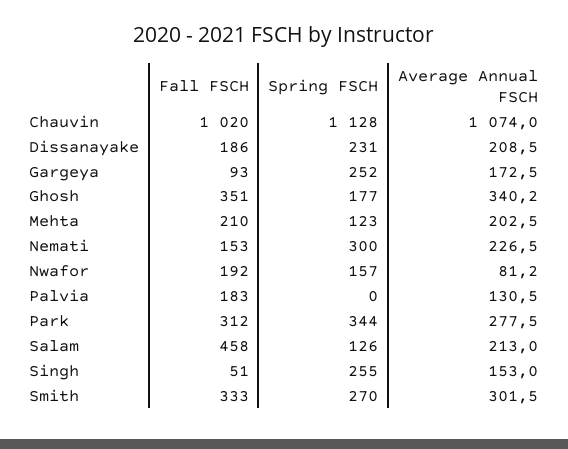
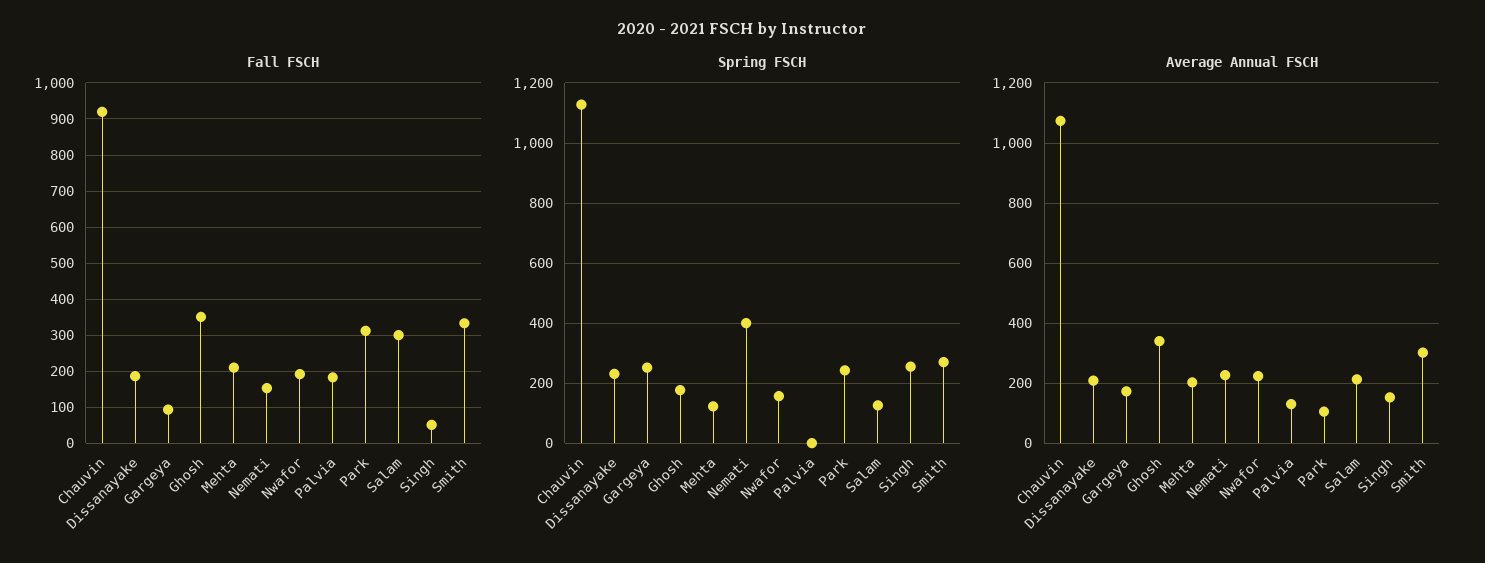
  {
    "Fall FSCH": {
-     "Chauvin": 1020,
+     "Chauvin": 920,
      "Dissanayake": 186,
      "Gargeya": 93,
      "Ghosh": 351,
      "Mehta": 210,
      "Nemati": 153,
      "Nwafor": 192,
      "Palvia": 183,
      "Park": 312,
-     "Salam": 458,
+     "Salam": 300,
      "Singh": 51,
      "Smith": 333
    },
    "Spring FSCH": {
      "Chauvin": 1128,
      "Dissanayake": 231,
      "Gargeya": 252,
      "Ghosh": 177,
      "Mehta": 123,
-     "Nemati": 300,
+     "Nemati": 400,
      "Nwafor": 157,
      "Palvia": 0,
-     "Park": 344,
+     "Park": 240,
      "Salam": 126,
      "Singh": 255,
      "Smith": 270
    },
    "Average Annual FSCH": {
      "Chauvin": 1074,
      "Dissanayake": 208.5,
      "Gargeya": 172.5,
      "Ghosh": 340.2,
      "Mehta": 202.5,
      "Nemati": 226.5,
-     "Nwafor": 81.2,
+     "Nwafor": 220,
      "Palvia": 130.5,
-     "Park": 277.5,
+     "Park": 100,
      "Salam": 213,
      "Singh": 153,
      "Smith": 301.5
    }
  }

